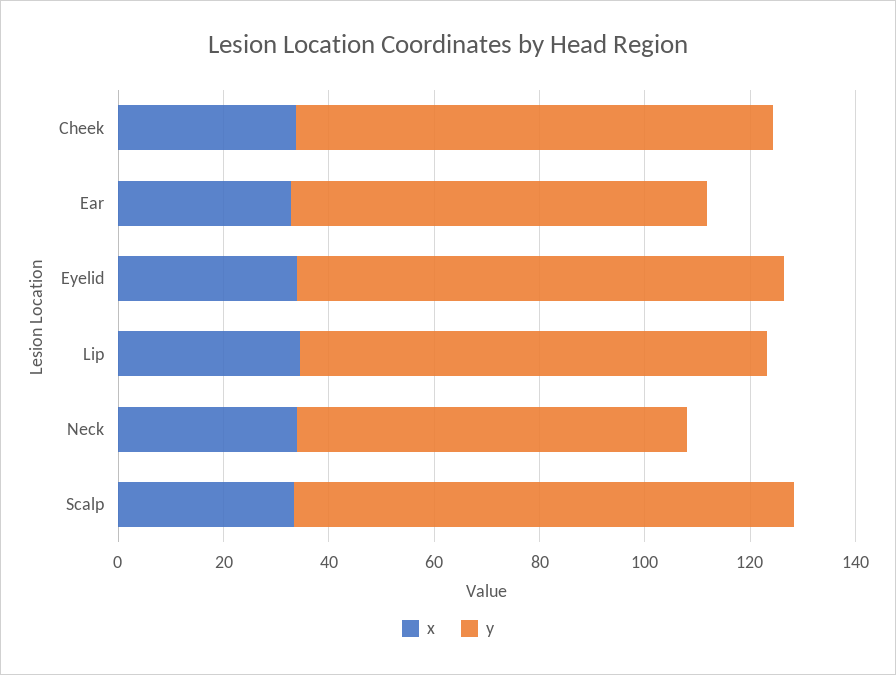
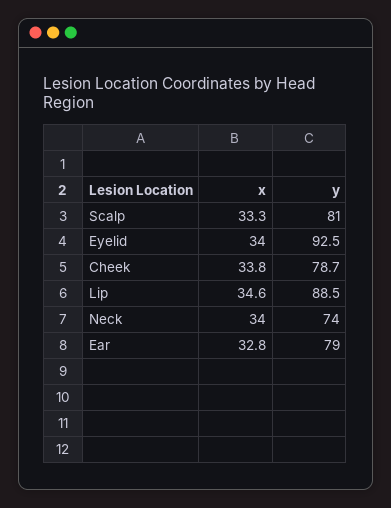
  {
    "x": {
      "Cheek": 33.8,
      "Ear": 32.8,
      "Eyelid": 34,
      "Lip": 34.6,
      "Neck": 34,
      "Scalp": 33.3
    },
    "y": {
-     "Cheek": 90,
+     "Cheek": 78.7,
      "Ear": 79,
      "Eyelid": 92.5,
      "Lip": 88.5,
      "Neck": 74,
-     "Scalp": 95
+     "Scalp": 81
    }
  }

